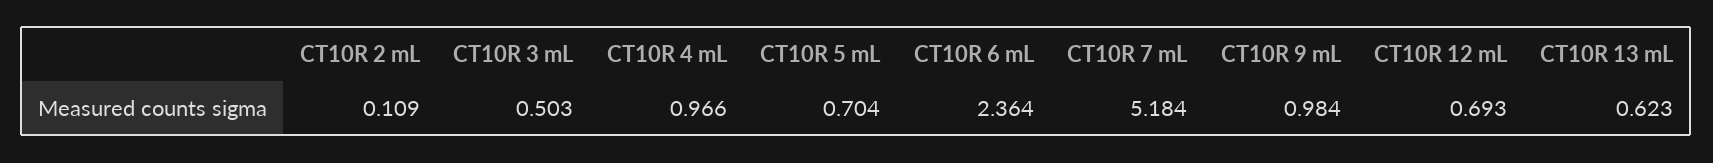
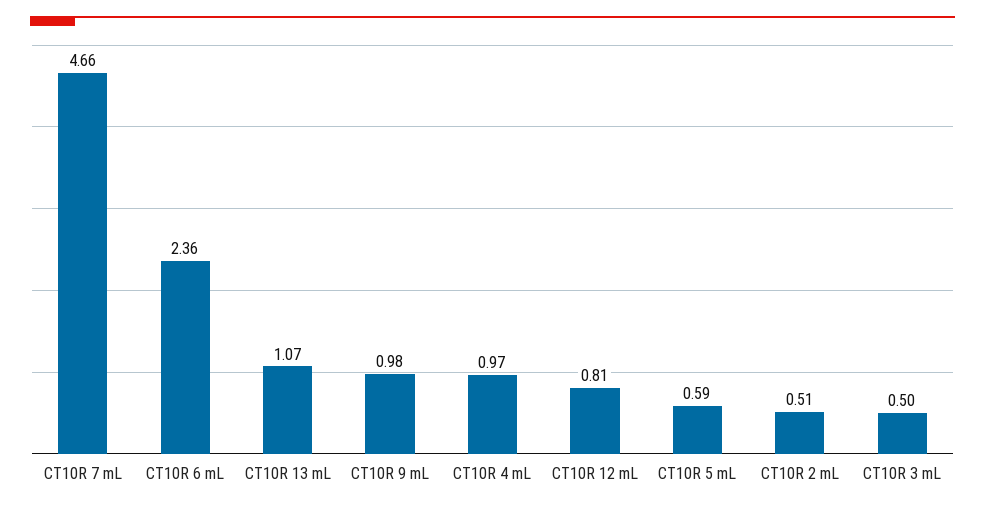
  {
-   "CT10R 2 mL": 0.109,
+   "CT10R 2 mL": 0.51,
    "CT10R 3 mL": 0.503,
    "CT10R 4 mL": 0.966,
-   "CT10R 5 mL": 0.704,
+   "CT10R 5 mL": 0.59,
    "CT10R 6 mL": 2.364,
-   "CT10R 7 mL": 5.184,
+   "CT10R 7 mL": 4.66,
    "CT10R 9 mL": 0.984,
-   "CT10R 12 mL": 0.693,
+   "CT10R 12 mL": 0.81,
-   "CT10R 13 mL": 0.623
+   "CT10R 13 mL": 1.07
  }

